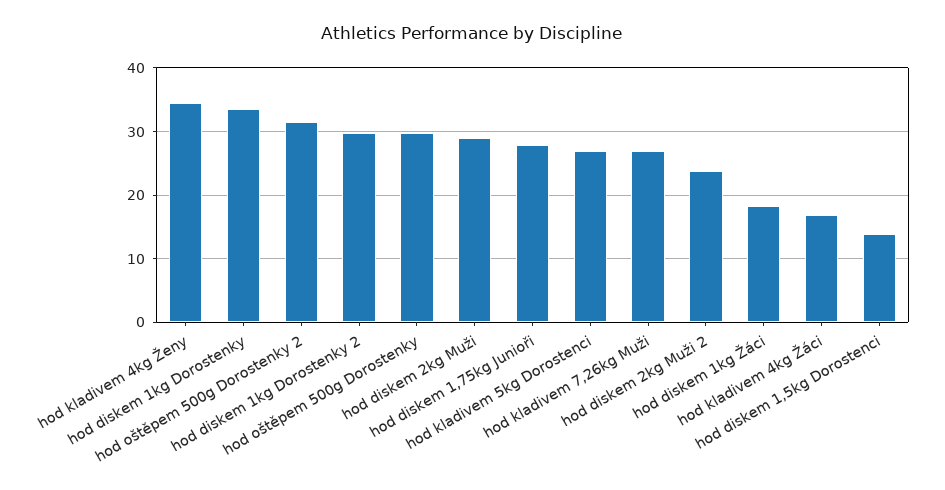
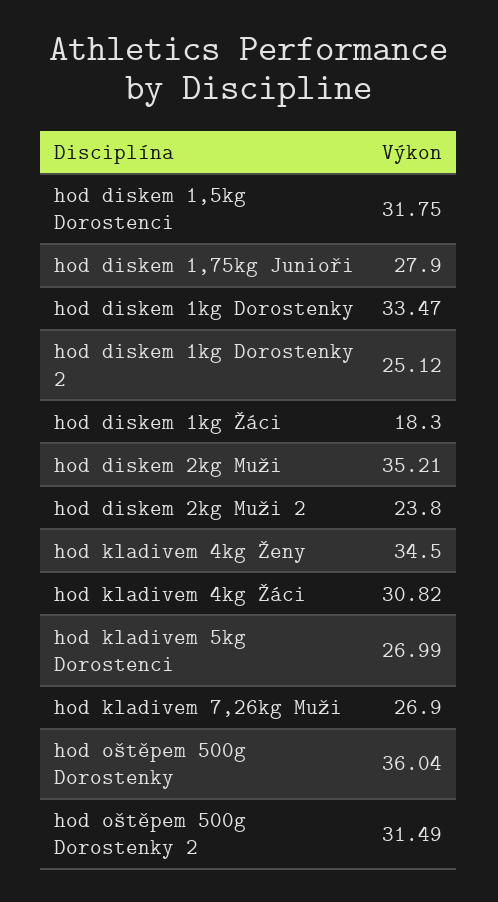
  {
    "hod kladivem 4kg Ženy": 34.5,
    "hod diskem 1kg Dorostenky": 33.47,
    "hod oštěpem 500g Dorostenky 2": 31.49,
-   "hod diskem 1kg Dorostenky 2": 30,
+   "hod diskem 1kg Dorostenky 2": 25.12,
-   "hod oštěpem 500g Dorostenky": 30,
+   "hod oštěpem 500g Dorostenky": 36.04,
-   "hod diskem 2kg Muži": 29,
+   "hod diskem 2kg Muži": 35.21,
    "hod diskem 1,75kg Junioři": 27.9,
    "hod kladivem 5kg Dorostenci": 26.99,
    "hod kladivem 7,26kg Muži": 26.9,
    "hod diskem 2kg Muži 2": 23.8,
    "hod diskem 1kg Žáci": 18.3,
-   "hod kladivem 4kg Žáci": 17,
+   "hod kladivem 4kg Žáci": 30.82,
-   "hod diskem 1,5kg Dorostenci": 14
+   "hod diskem 1,5kg Dorostenci": 31.75
  }

